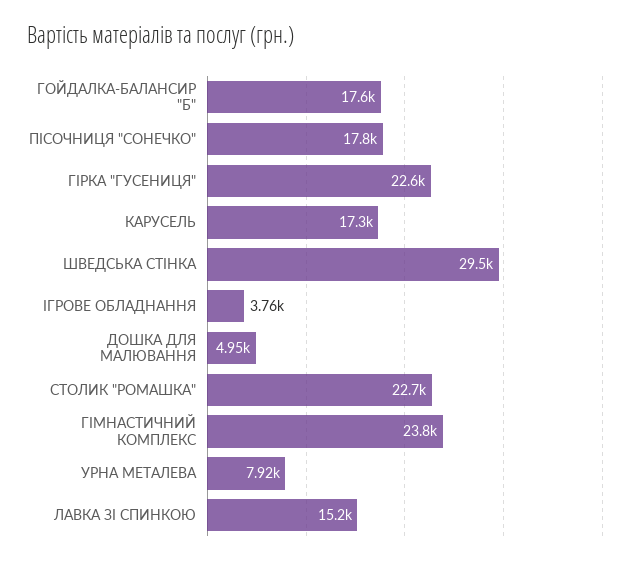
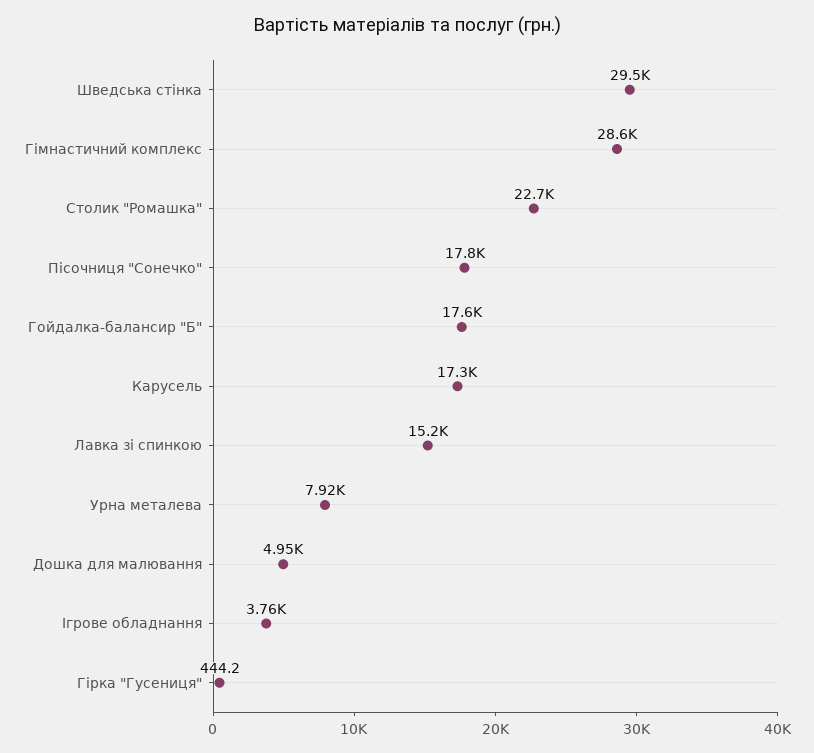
  {
    "ГОЙДАЛКА-БАЛАНСИР \"Б\"": 17600,
    "ПІСОЧНИЦЯ \"СОНЕЧКО\"": 17800,
-   "ГІРКА \"ГУСЕНИЦЯ\"": 22600,
+   "ГІРКА \"ГУСЕНИЦЯ\"": 444.2,
    "КАРУСЕЛЬ": 17300,
    "ШВЕДСЬКА СТІНКА": 29500,
    "ІГРОВЕ ОБЛАДНАННЯ": 3760,
    "ДОШКА ДЛЯ МАЛЮВАННЯ": 4950,
    "СТОЛИК \"РОМАШКА\"": 22700,
-   "ГІМНАСТИЧНИЙ КОМПЛЕКС": 23800,
+   "ГІМНАСТИЧНИЙ КОМПЛЕКС": 28600,
    "УРНА МЕТАЛЕВА": 7920,
    "ЛАВКА ЗІ СПИНКОЮ": 15200
  }

